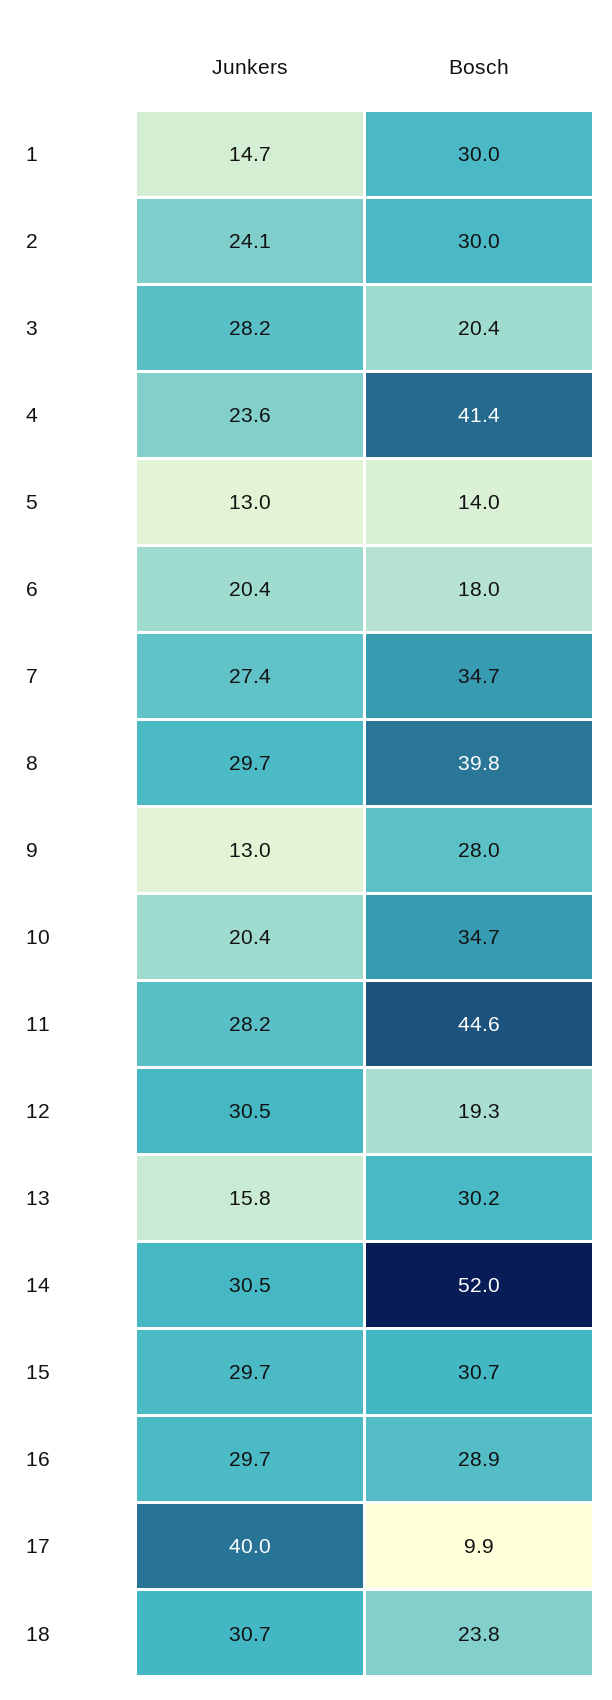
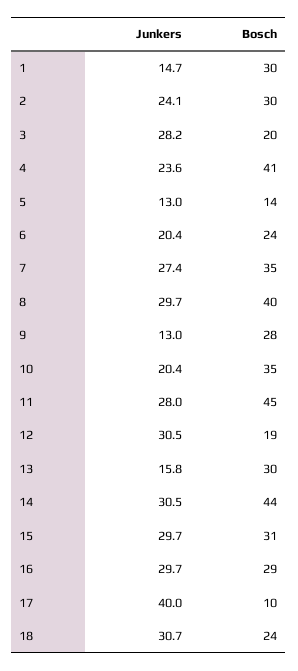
  {
    "Junkers": {
      "1": 14.7,
      "2": 24.1,
      "3": 28.2,
      "4": 23.6,
      "5": 13,
      "6": 20.4,
      "7": 27.4,
      "8": 29.7,
      "9": 13,
      "10": 20.4,
-     "11": 28.2,
+     "11": 28,
      "12": 30.5,
      "13": 15.8,
      "14": 30.5,
      "15": 29.7,
      "16": 29.7,
      "17": 40,
      "18": 30.7
    },
    "Bosch": {
      "1": 30,
      "2": 30,
      "3": 20.4,
      "4": 41.4,
      "5": 14,
-     "6": 18,
+     "6": 24,
      "7": 34.7,
      "8": 39.8,
      "9": 28,
      "10": 34.7,
      "11": 44.6,
      "12": 19.3,
      "13": 30.2,
-     "14": 52,
+     "14": 44,
      "15": 30.7,
      "16": 28.9,
      "17": 9.9,
      "18": 23.8
    }
  }

